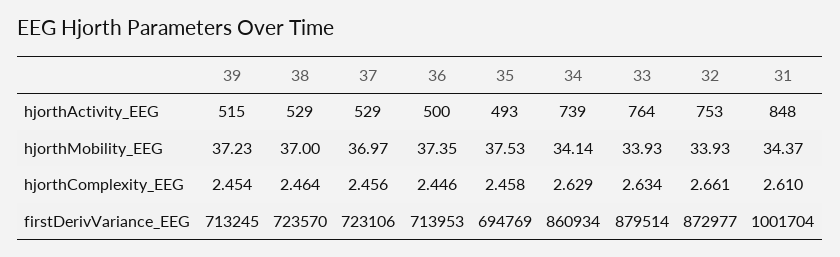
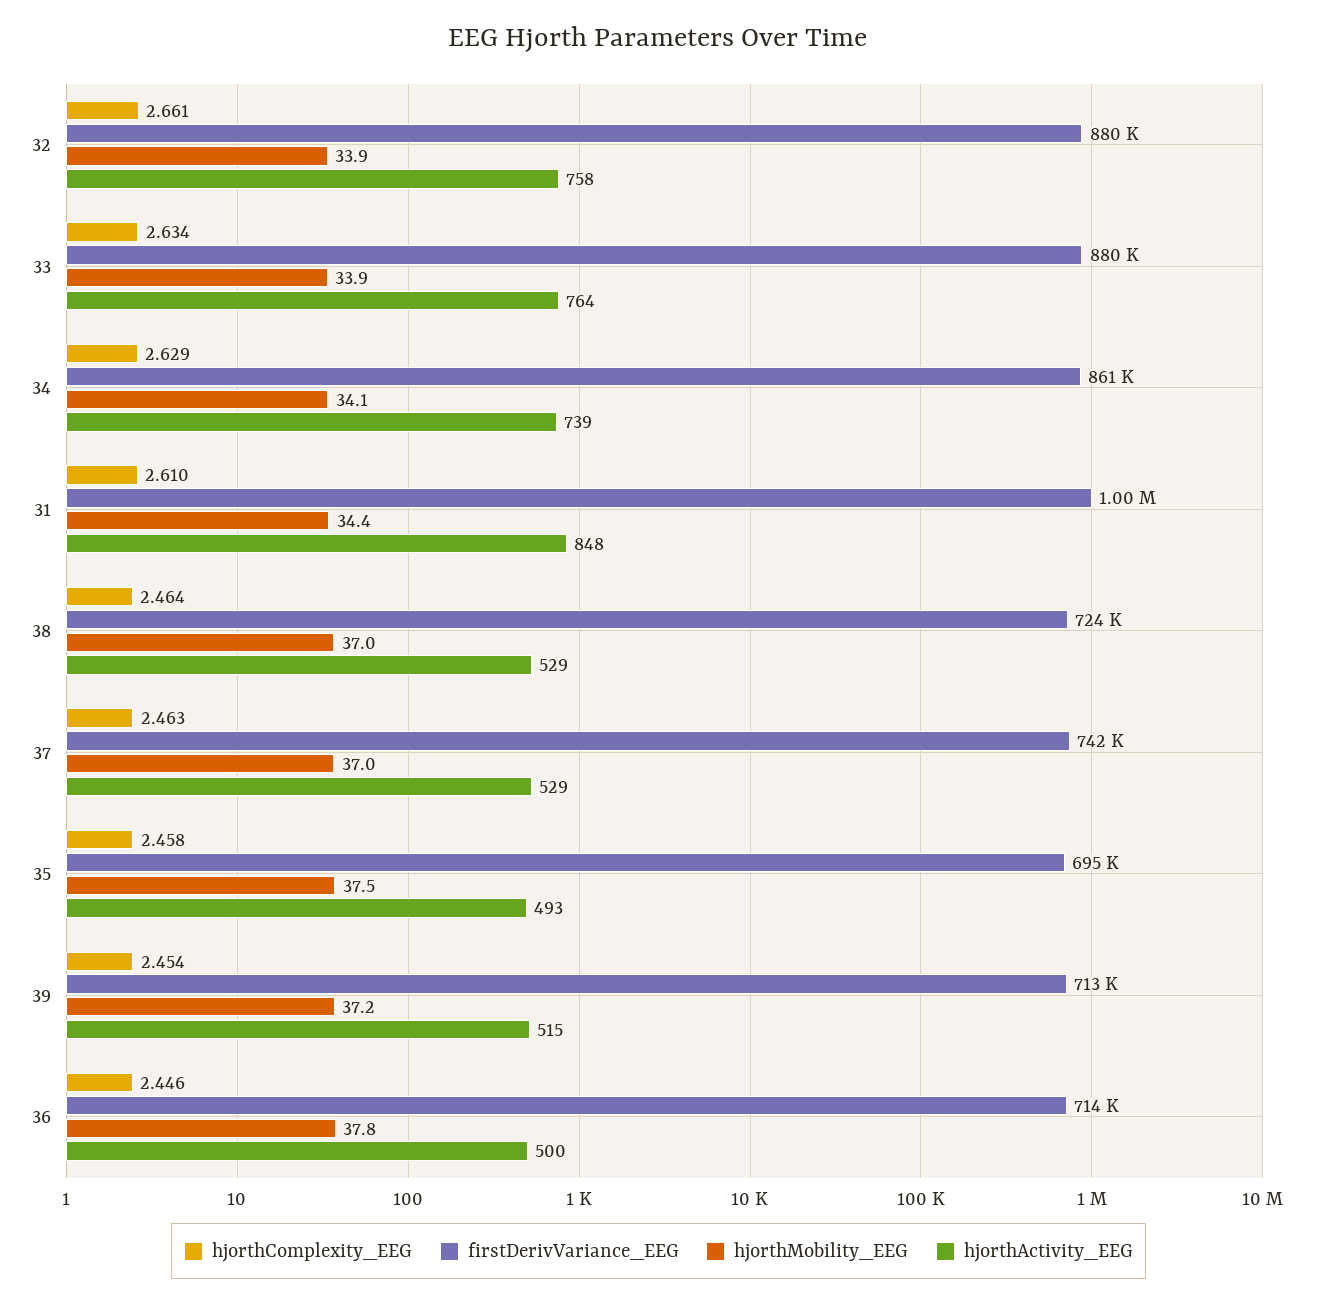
  {
    "hjorthActivity_EEG": {
      "39": 515,
      "38": 529,
      "37": 529,
      "36": 500,
      "35": 493,
      "34": 739,
      "33": 764,
-     "32": 753,
+     "32": 758,
      "31": 848
    },
    "hjorthMobility_EEG": {
      "39": 37.23,
      "38": 37,
      "37": 36.97,
-     "36": 37.35,
+     "36": 37.8,
      "35": 37.53,
      "34": 34.14,
      "33": 33.93,
      "32": 33.93,
      "31": 34.37
    },
    "hjorthComplexity_EEG": {
      "39": 2.454,
      "38": 2.464,
-     "37": 2.456,
+     "37": 2.463,
      "36": 2.446,
      "35": 2.458,
      "34": 2.629,
      "33": 2.634,
      "32": 2.661,
      "31": 2.61
    },
    "firstDerivVariance_EEG": {
      "39": 713245,
      "38": 723570,
-     "37": 723106,
+     "37": 742000,
      "36": 713953,
      "35": 694769,
      "34": 860934,
      "33": 879514,
-     "32": 872977,
+     "32": 880000,
      "31": 1001704
    }
  }

